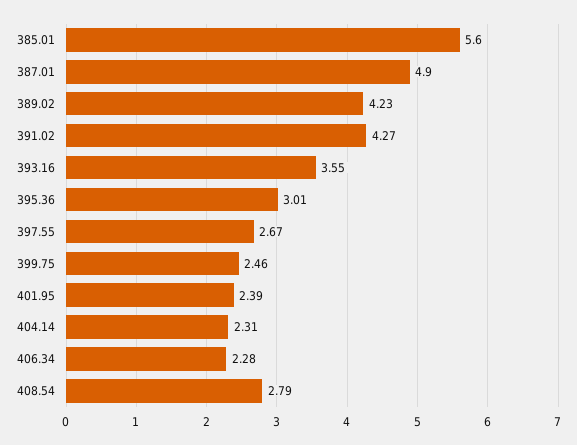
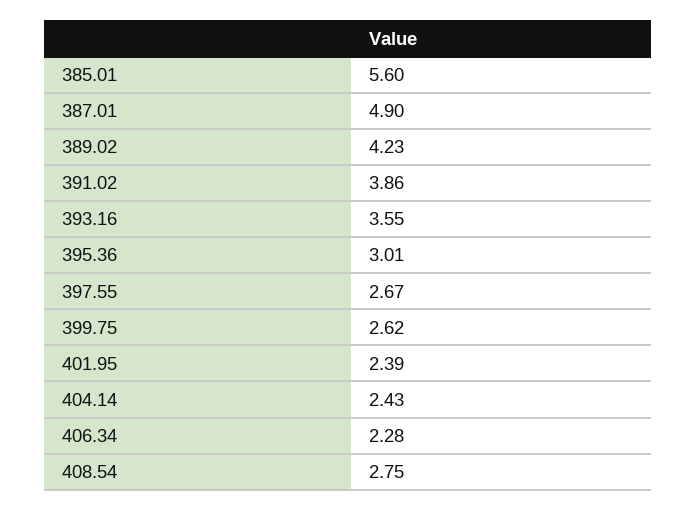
  {
    "385.01": 5.6,
    "387.01": 4.9,
    "389.02": 4.23,
-   "391.02": 4.27,
+   "391.02": 3.86,
    "393.16": 3.55,
    "395.36": 3.01,
    "397.55": 2.67,
-   "399.75": 2.46,
+   "399.75": 2.62,
    "401.95": 2.39,
-   "404.14": 2.31,
+   "404.14": 2.43,
    "406.34": 2.28,
-   "408.54": 2.79
+   "408.54": 2.75
  }

